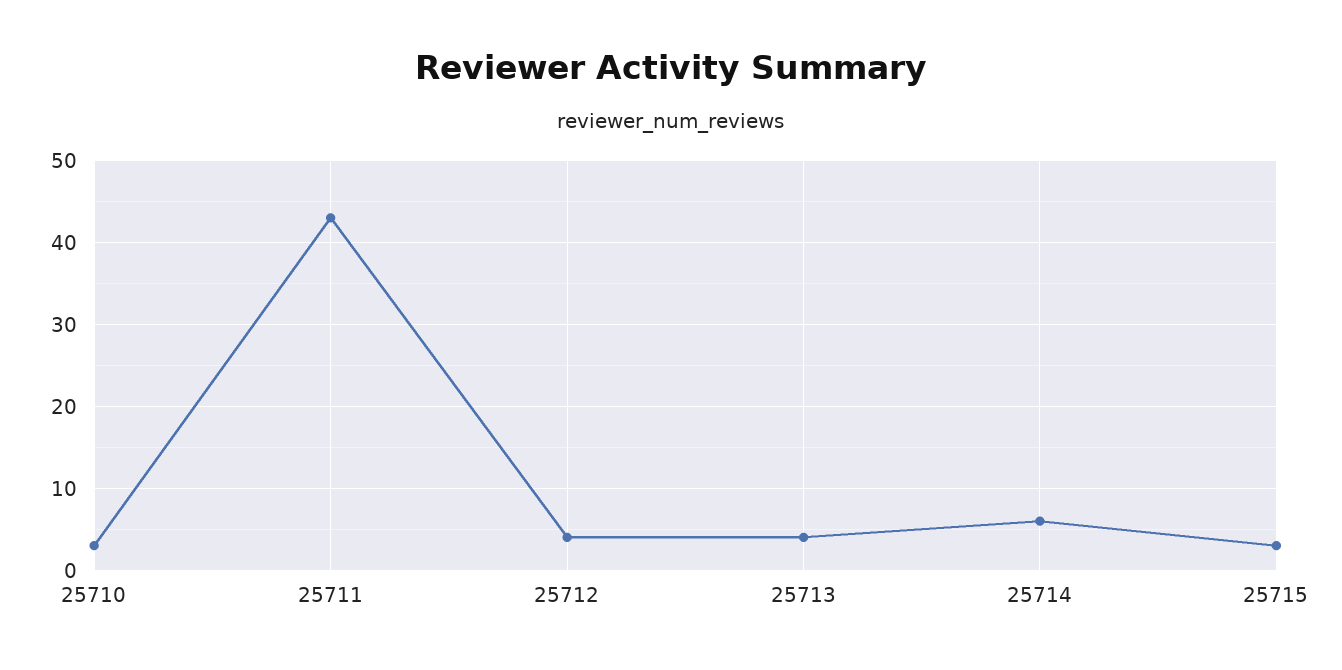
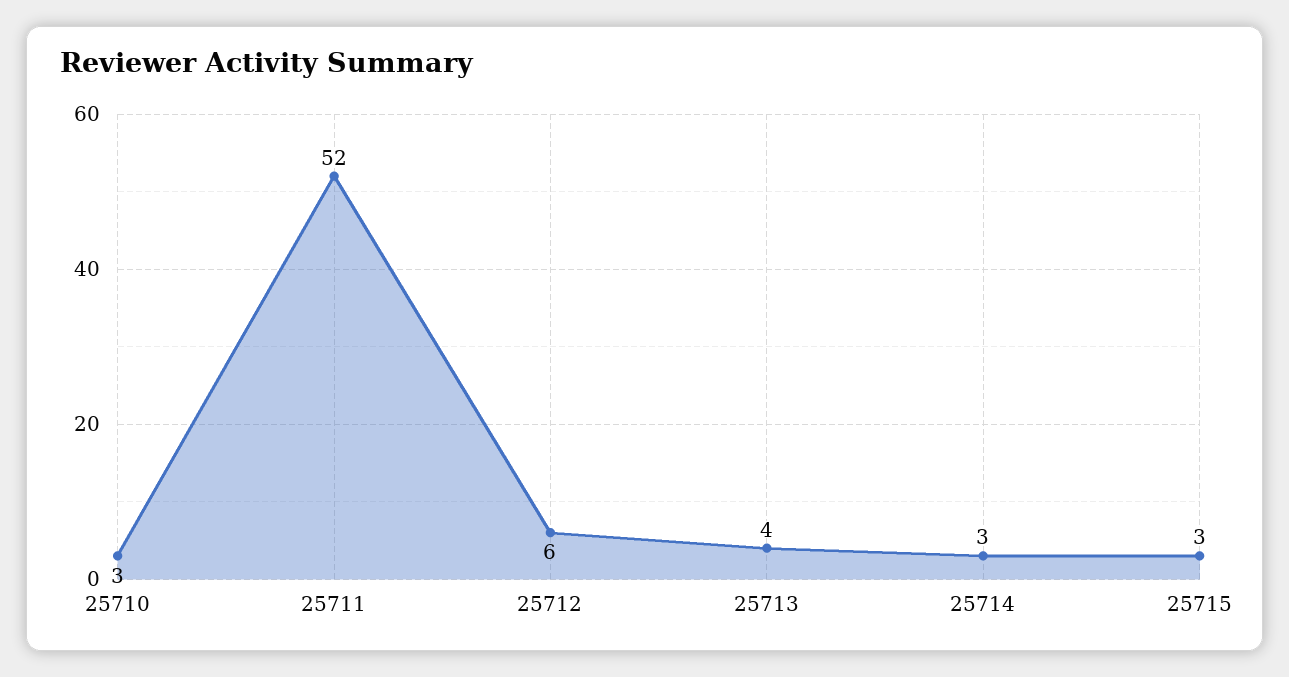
  {
    "25710": 3,
-   "25711": 43,
+   "25711": 52,
-   "25712": 4,
+   "25712": 6,
    "25713": 4,
-   "25714": 6,
+   "25714": 3,
    "25715": 3
  }

